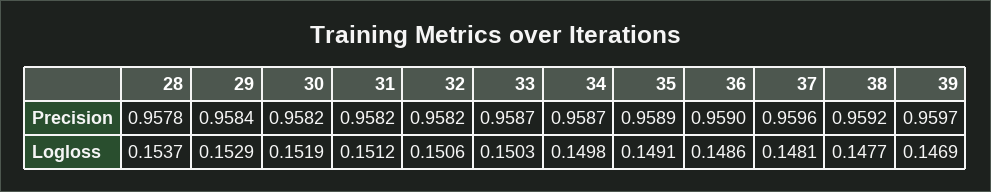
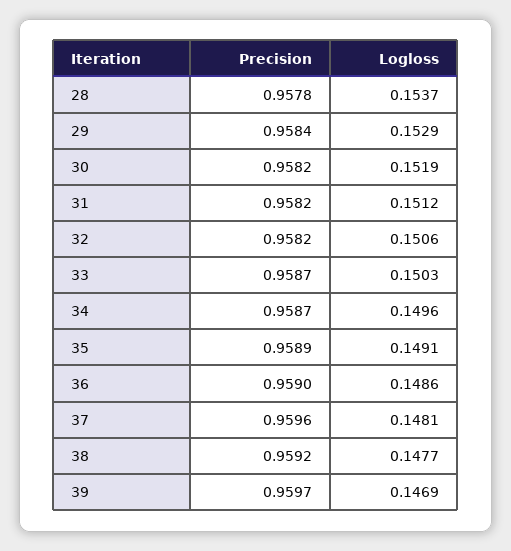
  {
    "28": {
      "Precision": 0.9578,
      "Logloss": 0.1537
    },
    "29": {
      "Precision": 0.9584,
      "Logloss": 0.1529
    },
    "30": {
      "Precision": 0.9582,
      "Logloss": 0.1519
    },
    "31": {
      "Precision": 0.9582,
      "Logloss": 0.1512
    },
    "32": {
      "Precision": 0.9582,
      "Logloss": 0.1506
    },
    "33": {
      "Precision": 0.9587,
      "Logloss": 0.1503
    },
    "34": {
      "Precision": 0.9587,
-     "Logloss": 0.1498
+     "Logloss": 0.1496
    },
    "35": {
      "Precision": 0.9589,
      "Logloss": 0.1491
    },
    "36": {
      "Precision": 0.959,
      "Logloss": 0.1486
    },
    "37": {
      "Precision": 0.9596,
      "Logloss": 0.1481
    },
    "38": {
      "Precision": 0.9592,
      "Logloss": 0.1477
    },
    "39": {
      "Precision": 0.9597,
      "Logloss": 0.1469
    }
  }

